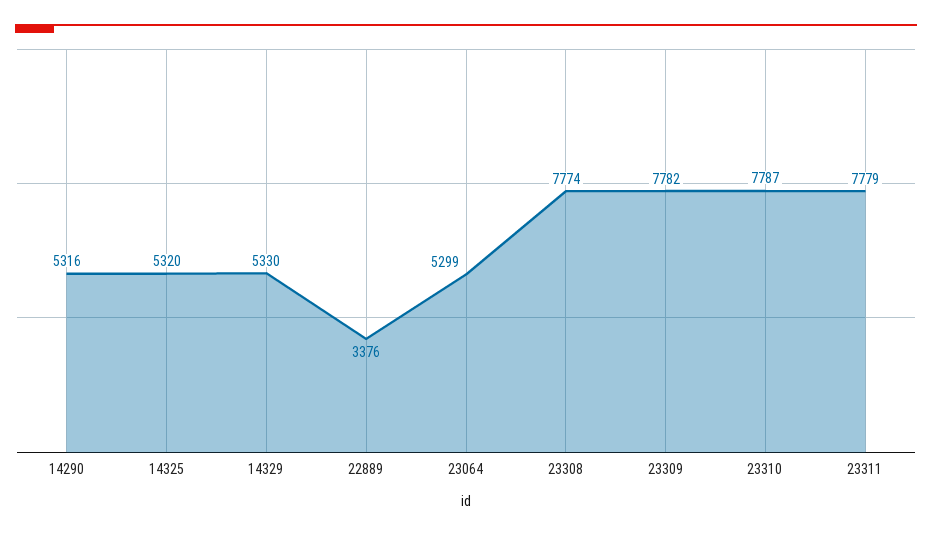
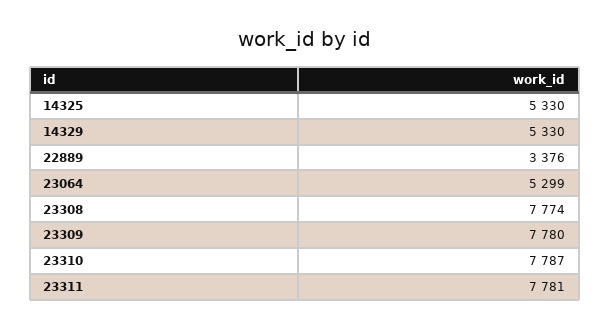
  {
-   "14290": 5316,
-   "14325": 5320,
+   "14325": 5330,
    "14329": 5330,
    "22889": 3376,
    "23064": 5299,
    "23308": 7774,
-   "23309": 7782,
+   "23309": 7780,
    "23310": 7787,
-   "23311": 7779
+   "23311": 7781
  }

